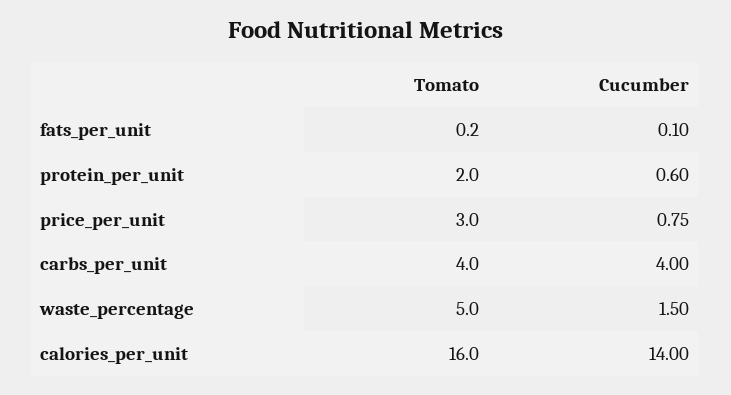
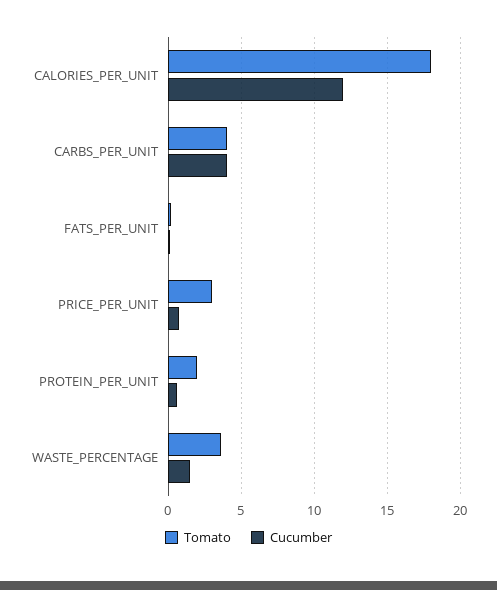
  {
    "Tomato": {
      "fats_per_unit": 0.2,
      "protein_per_unit": 2,
      "price_per_unit": 3,
      "carbs_per_unit": 4,
-     "waste_percentage": 5,
+     "waste_percentage": 3.5,
-     "calories_per_unit": 16
+     "calories_per_unit": 18
    },
    "Cucumber": {
      "fats_per_unit": 0.1,
      "protein_per_unit": 0.6,
      "price_per_unit": 0.75,
      "carbs_per_unit": 4,
      "waste_percentage": 1.5,
-     "calories_per_unit": 14
+     "calories_per_unit": 12
    }
  }

